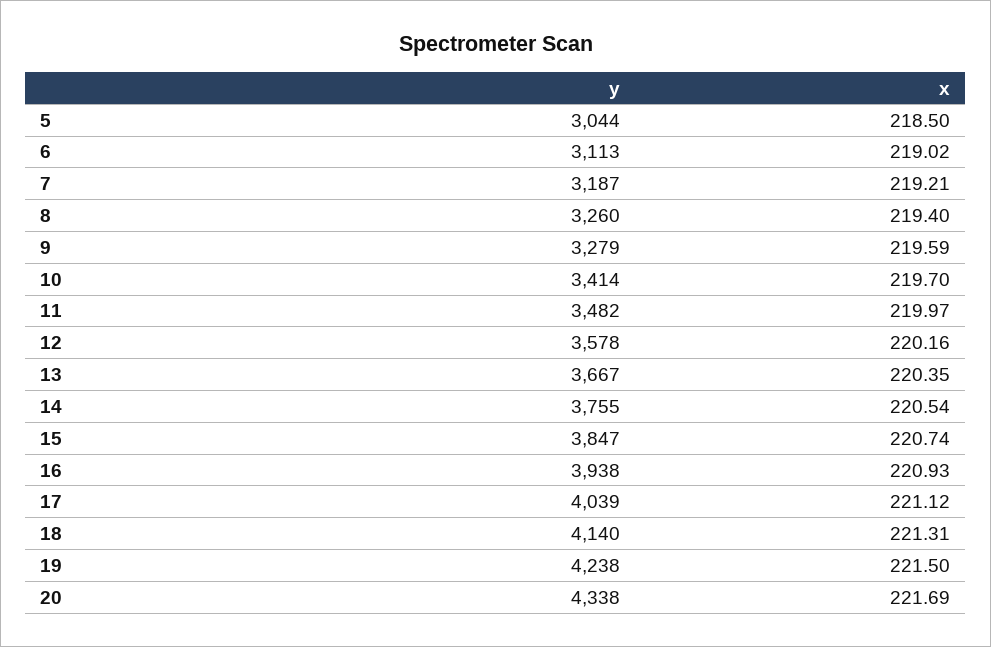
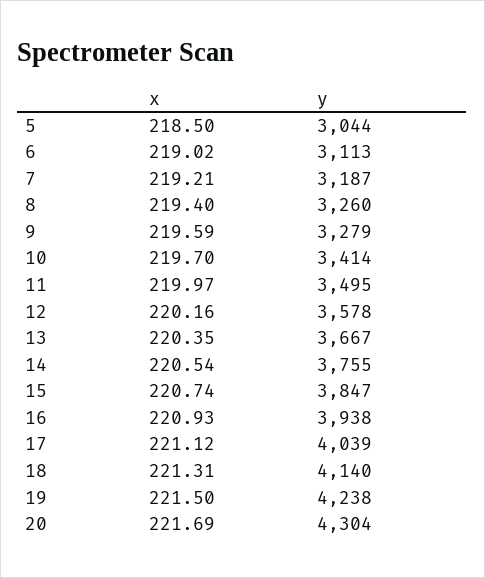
  {
    "y": {
      "5": 3044,
      "6": 3113,
      "7": 3187,
      "8": 3260,
      "9": 3279,
      "10": 3414,
-     "11": 3482,
+     "11": 3495,
      "12": 3578,
      "13": 3667,
      "14": 3755,
      "15": 3847,
      "16": 3938,
      "17": 4039,
      "18": 4140,
      "19": 4238,
-     "20": 4338
+     "20": 4304
    },
    "x": {
      "5": 218.5,
      "6": 219.02,
      "7": 219.21,
      "8": 219.4,
      "9": 219.59,
      "10": 219.7,
      "11": 219.97,
      "12": 220.16,
      "13": 220.35,
      "14": 220.54,
      "15": 220.74,
      "16": 220.93,
      "17": 221.12,
      "18": 221.31,
      "19": 221.5,
      "20": 221.69
    }
  }

